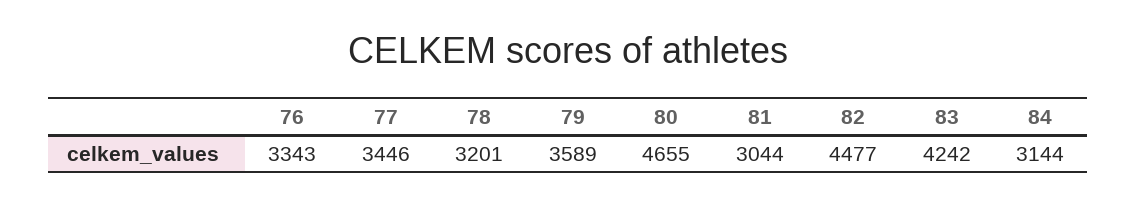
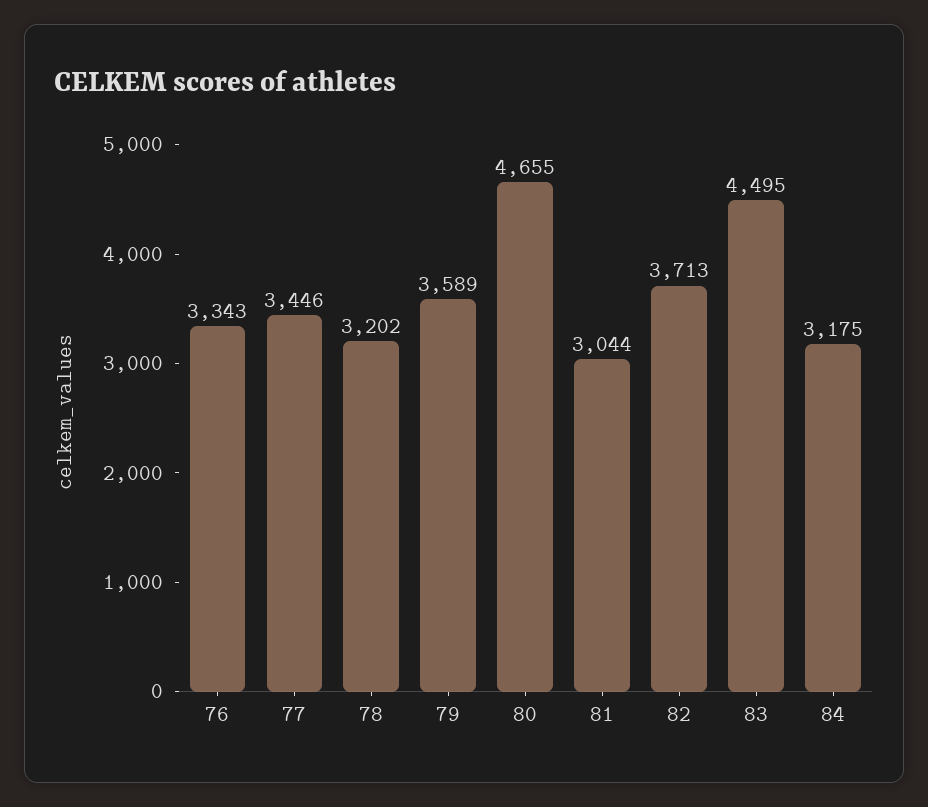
  {
    "76": 3343,
    "77": 3446,
-   "78": 3201,
+   "78": 3202,
    "79": 3589,
    "80": 4655,
    "81": 3044,
-   "82": 4477,
+   "82": 3713,
-   "83": 4242,
+   "83": 4495,
-   "84": 3144
+   "84": 3175
  }

